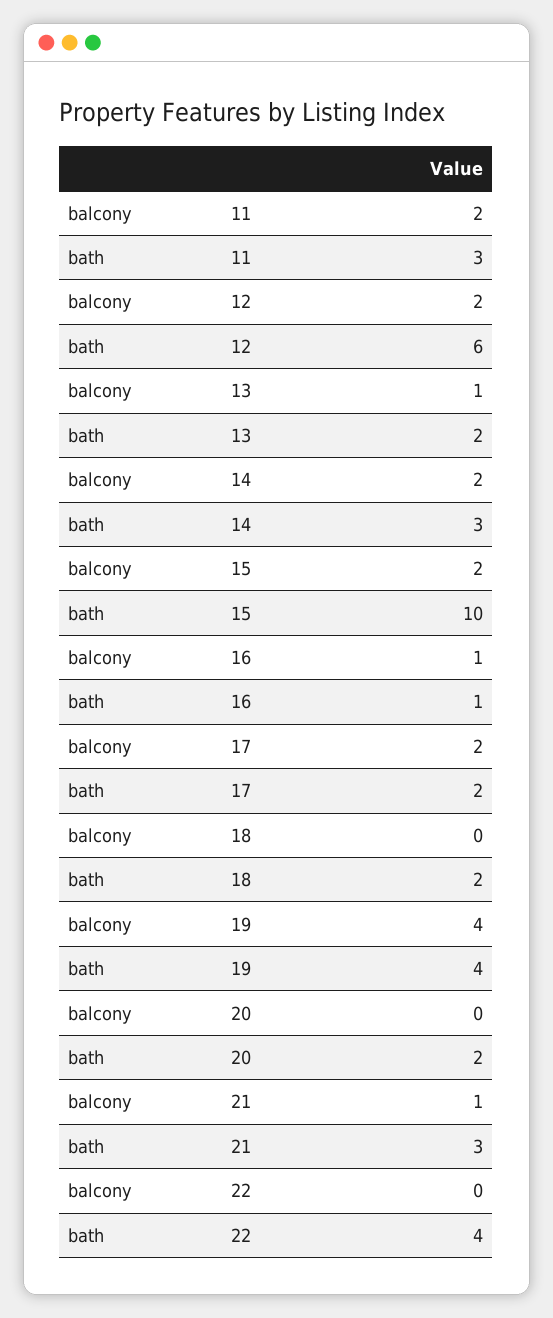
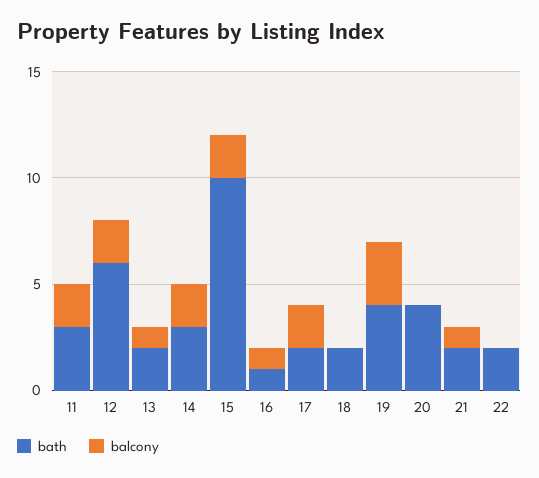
  {
    "balcony": {
      "11": 2,
      "12": 2,
      "13": 1,
      "14": 2,
      "15": 2,
      "16": 1,
      "17": 2,
      "18": 0,
-     "19": 4,
+     "19": 3,
      "20": 0,
      "21": 1,
      "22": 0
    },
    "bath": {
      "11": 3,
      "12": 6,
      "13": 2,
      "14": 3,
      "15": 10,
      "16": 1,
      "17": 2,
      "18": 2,
      "19": 4,
-     "20": 2,
+     "20": 4,
-     "21": 3,
+     "21": 2,
-     "22": 4
+     "22": 2
    }
  }

